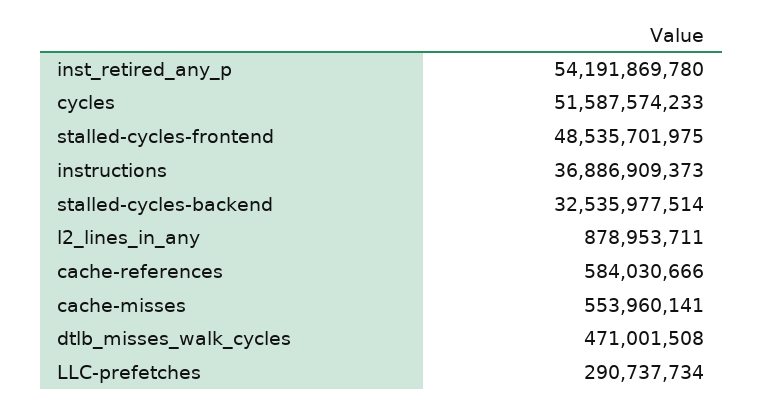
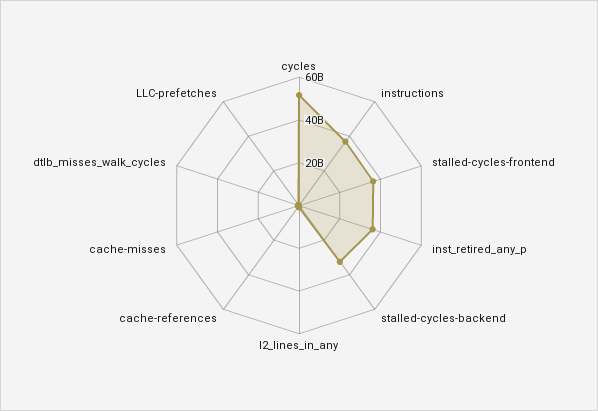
  {
-   "inst_retired_any_p": 54191869780,
+   "inst_retired_any_p": 35000000000,
    "cycles": 51587574233,
-   "stalled-cycles-frontend": 48535701975,
+   "stalled-cycles-frontend": 35000000000,
    "instructions": 36886909373,
    "stalled-cycles-backend": 32535977514,
    "l2_lines_in_any": 878953711,
    "cache-references": 584030666,
    "cache-misses": 553960141,
    "dtlb_misses_walk_cycles": 471001508,
    "LLC-prefetches": 290737734
  }

